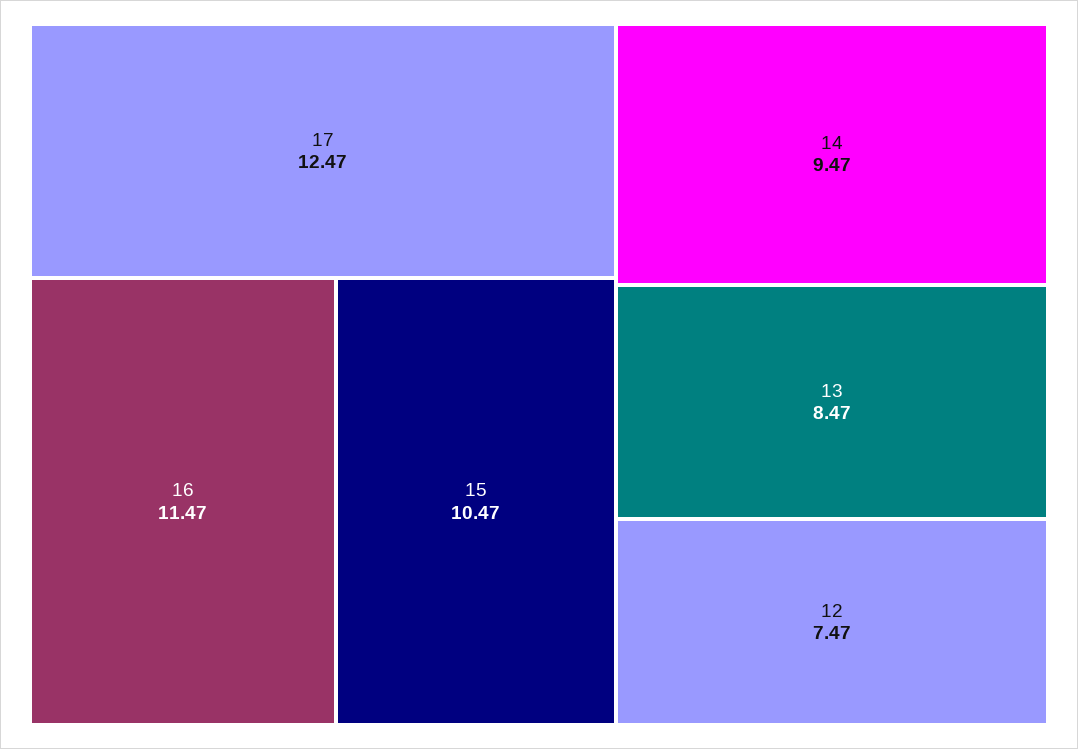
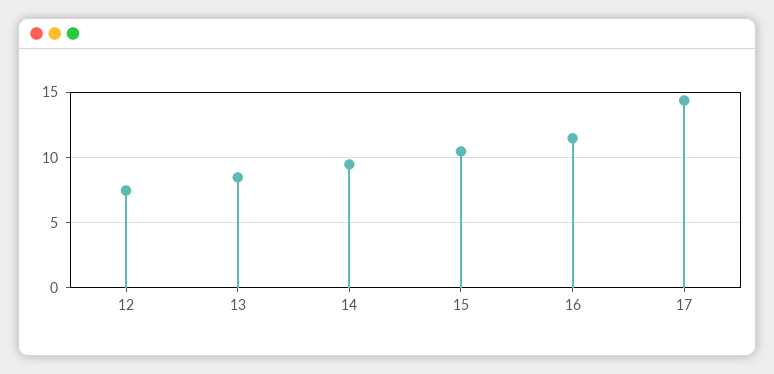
  {
-   "17": 12.47,
+   "17": 14.5,
    "16": 11.47,
    "15": 10.47,
    "14": 9.47,
    "13": 8.47,
    "12": 7.47
  }

